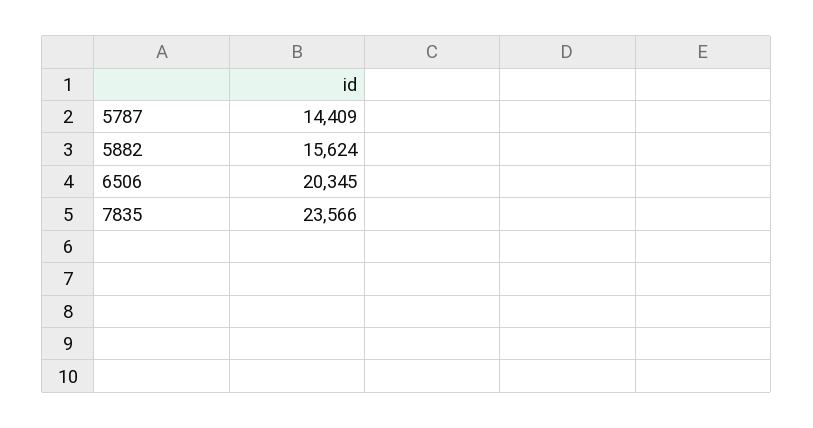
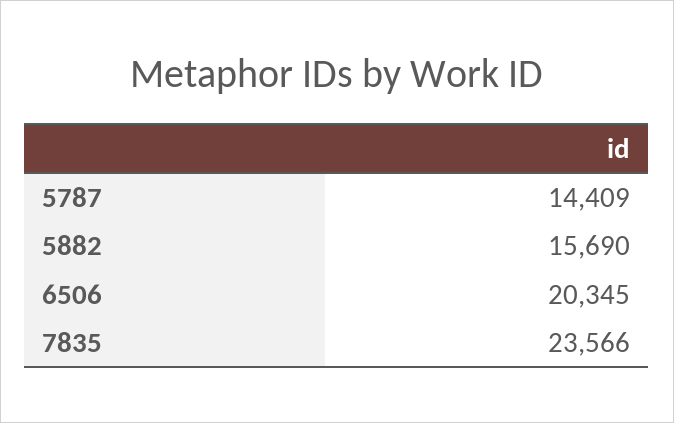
  {
    "5787": 14409,
-   "5882": 15624,
+   "5882": 15690,
    "6506": 20345,
    "7835": 23566
  }

